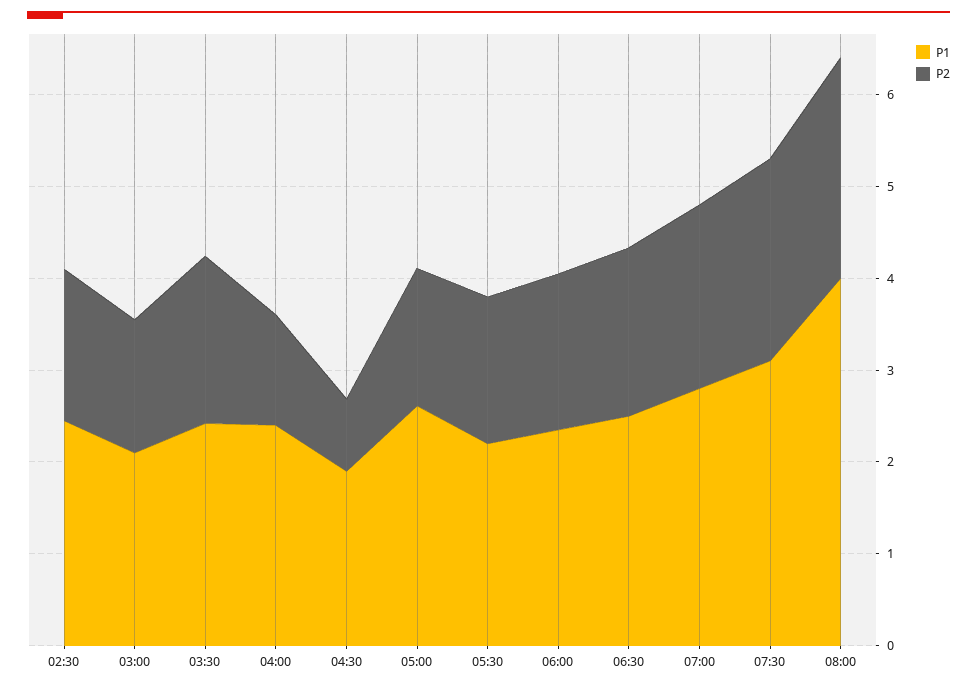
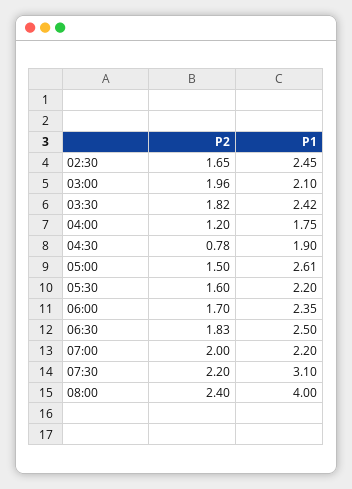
  {
    "P1": {
      "02:30": 2.45,
      "03:00": 2.1,
      "03:30": 2.42,
-     "04:00": 2.4,
+     "04:00": 1.75,
      "04:30": 1.9,
      "05:00": 2.61,
      "05:30": 2.2,
      "06:00": 2.35,
      "06:30": 2.5,
-     "07:00": 2.8,
+     "07:00": 2.2,
      "07:30": 3.1,
      "08:00": 4
    },
    "P2": {
      "02:30": 1.65,
-     "03:00": 1.4,
+     "03:00": 1.96,
      "03:30": 1.82,
      "04:00": 1.2,
      "04:30": 0.78,
      "05:00": 1.5,
      "05:30": 1.6,
      "06:00": 1.7,
      "06:30": 1.83,
      "07:00": 2,
      "07:30": 2.2,
      "08:00": 2.4
    }
  }

